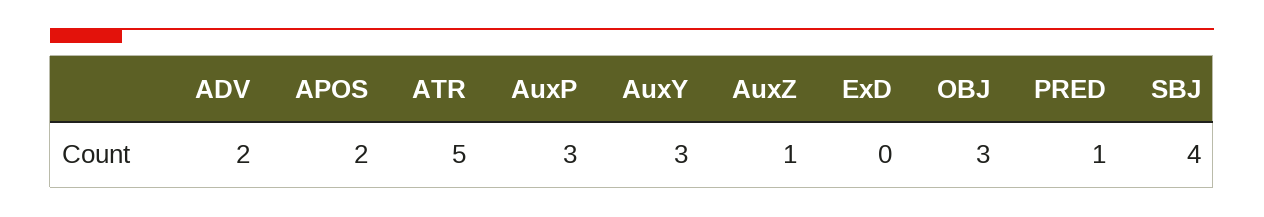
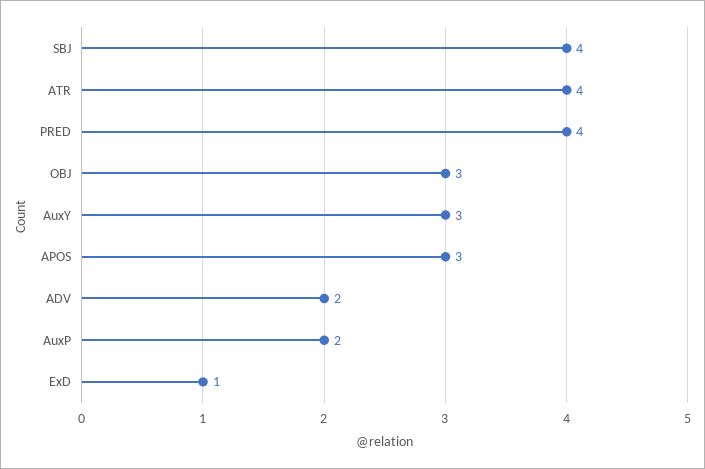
  {
    "ADV": 2,
-   "APOS": 2,
+   "APOS": 3,
-   "ATR": 5,
+   "ATR": 4,
-   "AuxP": 3,
+   "AuxP": 2,
    "AuxY": 3,
-   "AuxZ": 1,
-   "ExD": 0,
+   "ExD": 1,
    "OBJ": 3,
-   "PRED": 1,
+   "PRED": 4,
    "SBJ": 4
  }

